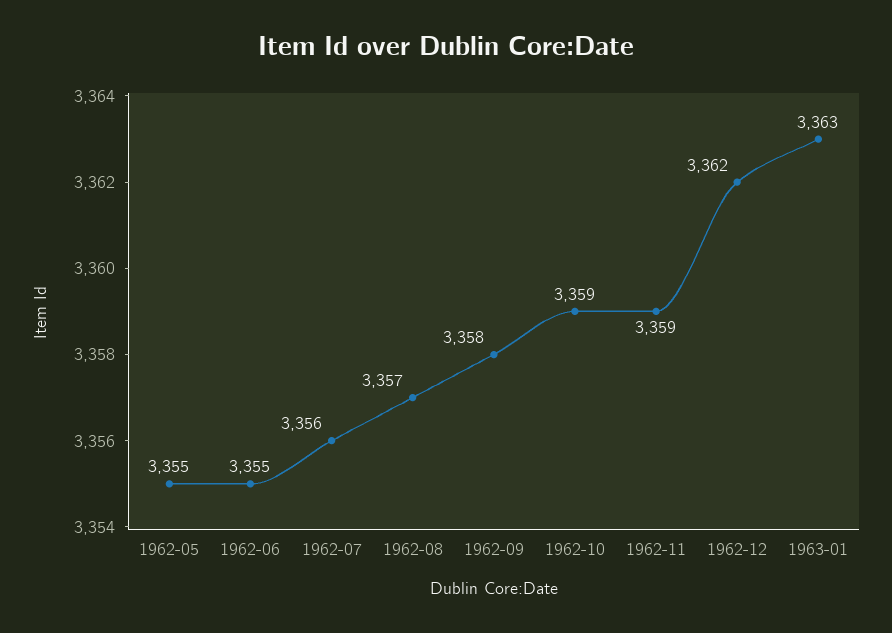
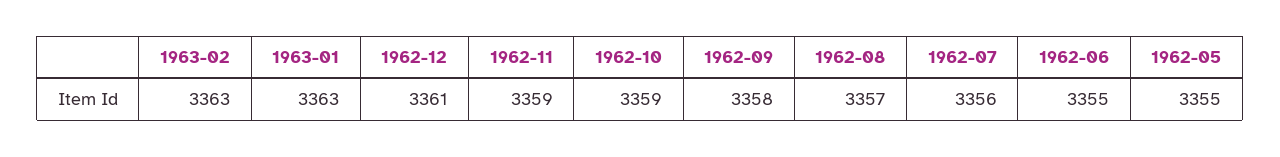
  {
    "1962-05": 3355,
    "1962-06": 3355,
    "1962-07": 3356,
    "1962-08": 3357,
    "1962-09": 3358,
    "1962-10": 3359,
    "1962-11": 3359,
-   "1962-12": 3362,
+   "1962-12": 3361,
-   "1963-01": 3363
+   "1963-01": 3363,
+   "1963-02": 3363
  }

